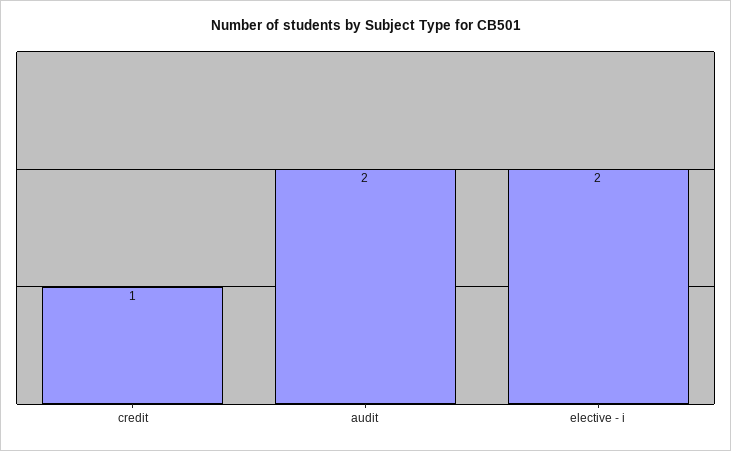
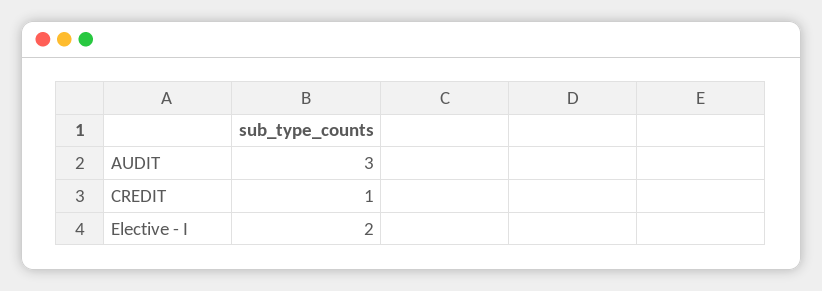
  {
    "credit": 1,
-   "audit": 2,
+   "audit": 3,
    "elective - i": 2
  }

